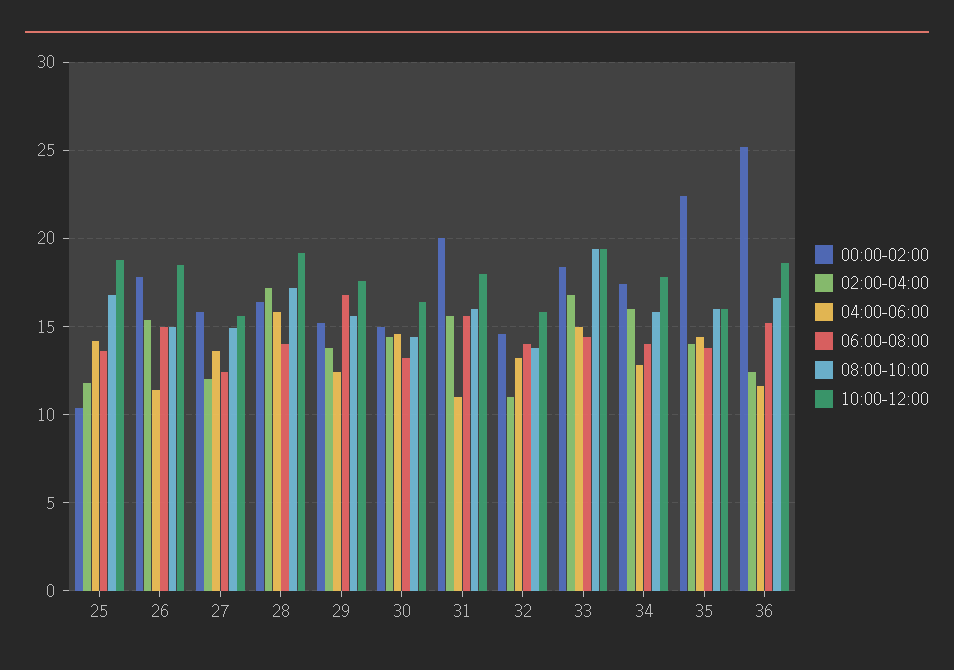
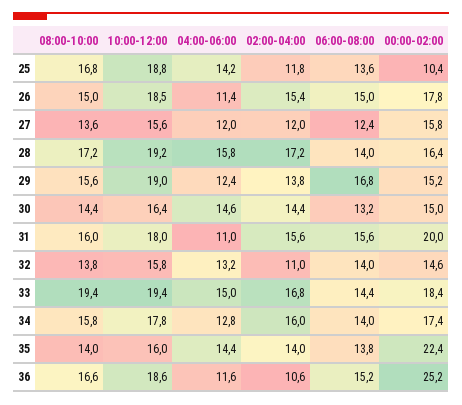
  {
    "00:00-02:00": {
      "25": 10.4,
      "26": 17.8,
      "27": 15.8,
      "28": 16.4,
      "29": 15.2,
      "30": 15,
      "31": 20,
      "32": 14.6,
      "33": 18.4,
      "34": 17.4,
      "35": 22.4,
      "36": 25.2
    },
    "02:00-04:00": {
      "25": 11.8,
      "26": 15.4,
      "27": 12,
      "28": 17.2,
      "29": 13.8,
      "30": 14.4,
      "31": 15.6,
      "32": 11,
      "33": 16.8,
      "34": 16,
      "35": 14,
-     "36": 12.5
+     "36": 10.6
    },
    "04:00-06:00": {
      "25": 14.2,
      "26": 11.4,
-     "27": 13.5,
+     "27": 12,
      "28": 15.8,
      "29": 12.4,
      "30": 14.6,
      "31": 11,
      "32": 13.2,
      "33": 15,
      "34": 12.8,
      "35": 14.4,
      "36": 11.6
    },
    "06:00-08:00": {
      "25": 13.6,
      "26": 15,
      "27": 12.4,
      "28": 14,
      "29": 16.8,
      "30": 13.2,
      "31": 15.6,
      "32": 14,
      "33": 14.4,
      "34": 14,
      "35": 13.8,
      "36": 15.2
    },
    "08:00-10:00": {
      "25": 16.8,
      "26": 15,
-     "27": 15,
+     "27": 13.6,
      "28": 17.2,
      "29": 15.6,
      "30": 14.4,
      "31": 16,
      "32": 13.8,
      "33": 19.4,
      "34": 15.8,
-     "35": 16,
+     "35": 14,
      "36": 16.6
    },
    "10:00-12:00": {
      "25": 18.8,
      "26": 18.5,
      "27": 15.6,
      "28": 19.2,
-     "29": 17.5,
+     "29": 19,
      "30": 16.4,
      "31": 18,
      "32": 15.8,
      "33": 19.4,
      "34": 17.8,
      "35": 16,
      "36": 18.6
    }
  }

